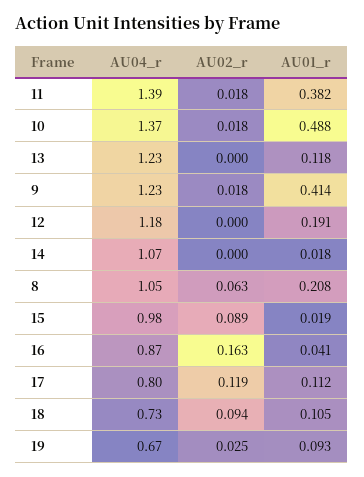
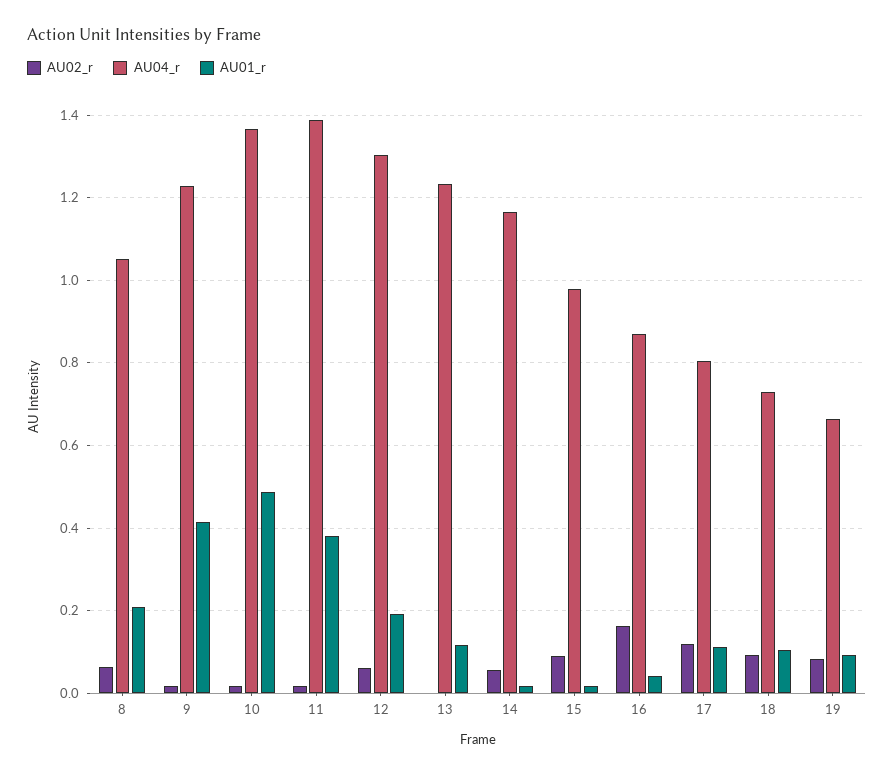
  {
    "AU04_r": {
      "11": 1.39,
      "10": 1.37,
      "13": 1.23,
      "9": 1.23,
-     "12": 1.18,
+     "12": 1.3,
-     "14": 1.07,
+     "14": 1.16,
      "8": 1.05,
      "15": 0.98,
      "16": 0.87,
      "17": 0.8,
      "18": 0.73,
      "19": 0.67
    },
    "AU02_r": {
      "11": 0.018,
      "10": 0.018,
      "13": 0,
      "9": 0.018,
-     "12": 0,
+     "12": 0.06,
-     "14": 0,
+     "14": 0.06,
      "8": 0.063,
      "15": 0.089,
      "16": 0.163,
      "17": 0.119,
      "18": 0.094,
-     "19": 0.025
+     "19": 0.08
    },
    "AU01_r": {
      "11": 0.382,
      "10": 0.488,
      "13": 0.118,
      "9": 0.414,
      "12": 0.191,
      "14": 0.018,
      "8": 0.208,
      "15": 0.019,
      "16": 0.041,
      "17": 0.112,
      "18": 0.105,
      "19": 0.093
    }
  }

